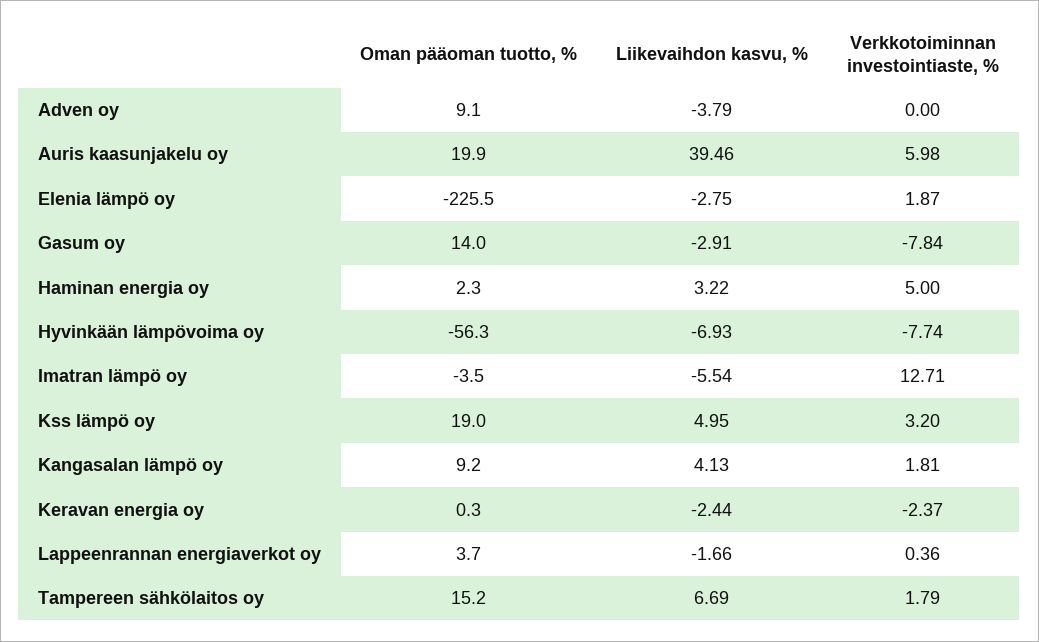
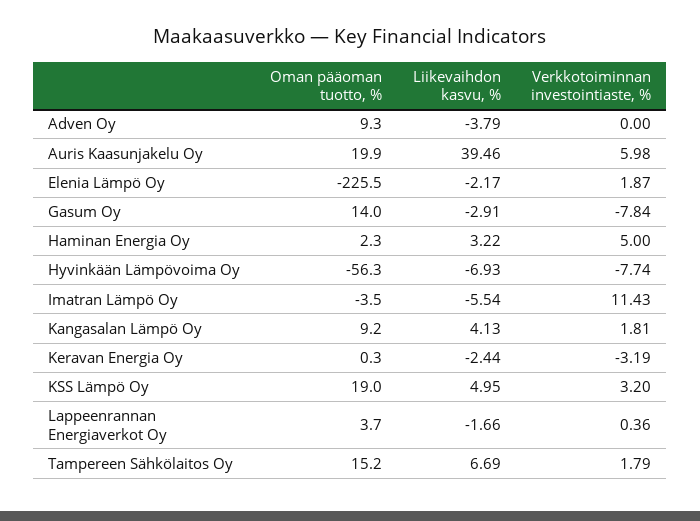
  {
    "Oman pääoman tuotto, %": {
-     "Adven oy": 9.1,
+     "Adven oy": 9.3,
      "Auris kaasunjakelu oy": 19.9,
      "Elenia lämpö oy": -225.5,
      "Gasum oy": 14,
      "Haminan energia oy": 2.3,
      "Hyvinkään lämpövoima oy": -56.3,
      "Imatran lämpö oy": -3.5,
      "Kss lämpö oy": 19,
      "Kangasalan lämpö oy": 9.2,
      "Keravan energia oy": 0.3,
      "Lappeenrannan energiaverkot oy": 3.7,
      "Tampereen sähkölaitos oy": 15.2
    },
    "Liikevaihdon kasvu, %": {
      "Adven oy": -3.79,
      "Auris kaasunjakelu oy": 39.46,
-     "Elenia lämpö oy": -2.75,
+     "Elenia lämpö oy": -2.17,
      "Gasum oy": -2.91,
      "Haminan energia oy": 3.22,
      "Hyvinkään lämpövoima oy": -6.93,
      "Imatran lämpö oy": -5.54,
      "Kss lämpö oy": 4.95,
      "Kangasalan lämpö oy": 4.13,
      "Keravan energia oy": -2.44,
      "Lappeenrannan energiaverkot oy": -1.66,
      "Tampereen sähkölaitos oy": 6.69
    },
    "Verkkotoiminnan investointiaste, %": {
      "Adven oy": 0,
      "Auris kaasunjakelu oy": 5.98,
      "Elenia lämpö oy": 1.87,
      "Gasum oy": -7.84,
      "Haminan energia oy": 5,
      "Hyvinkään lämpövoima oy": -7.74,
-     "Imatran lämpö oy": 12.71,
+     "Imatran lämpö oy": 11.43,
      "Kss lämpö oy": 3.2,
      "Kangasalan lämpö oy": 1.81,
-     "Keravan energia oy": -2.37,
+     "Keravan energia oy": -3.19,
      "Lappeenrannan energiaverkot oy": 0.36,
      "Tampereen sähkölaitos oy": 1.79
    }
  }

